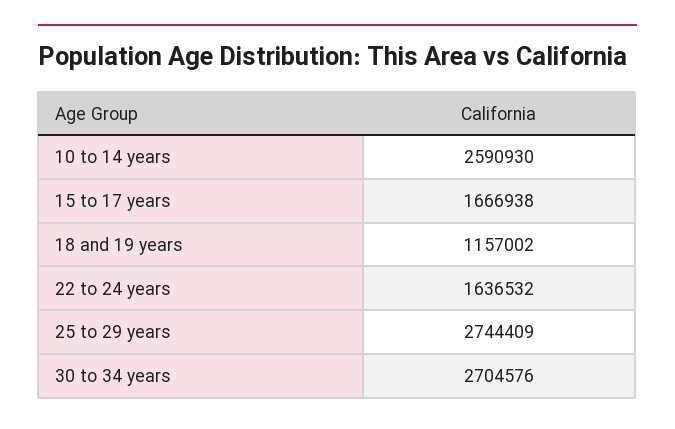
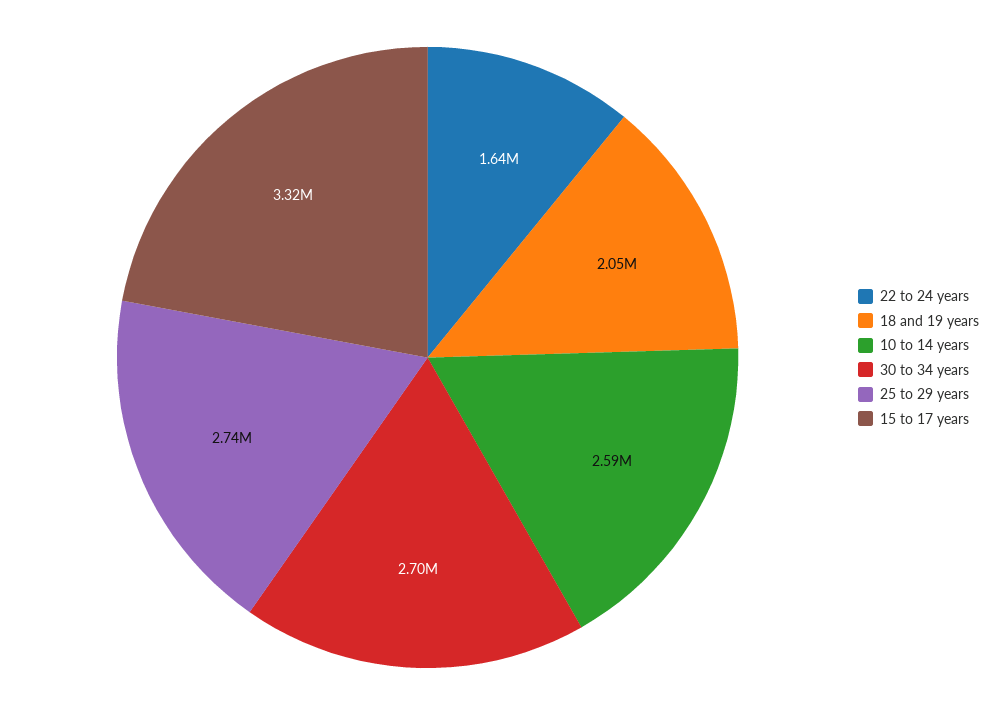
  {
    "10 to 14 years": 2590930,
-   "15 to 17 years": 1666938,
+   "15 to 17 years": 3320000,
-   "18 and 19 years": 1157002,
+   "18 and 19 years": 2050000,
    "22 to 24 years": 1636532,
    "25 to 29 years": 2744409,
    "30 to 34 years": 2704576
  }

